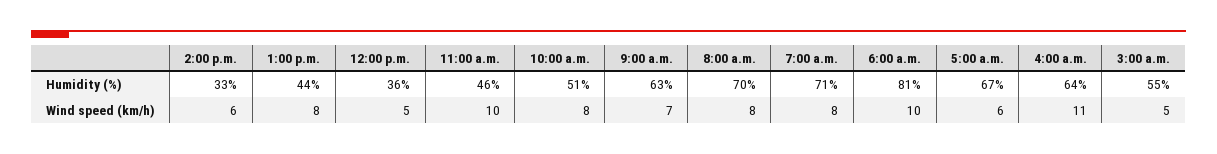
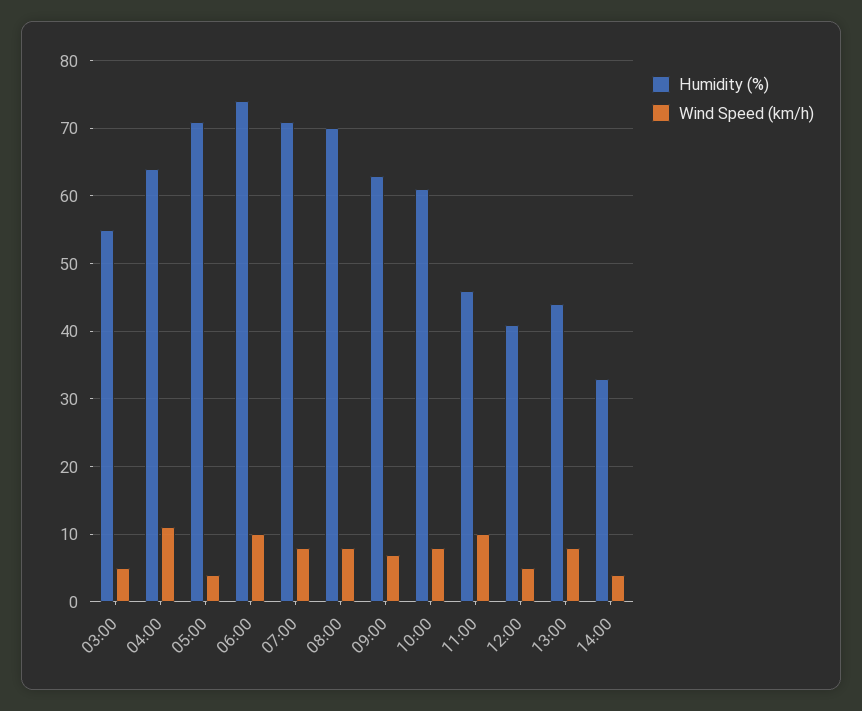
  {
    "Humidity (%)": {
      "2:00 p.m.": 33,
      "1:00 p.m.": 44,
-     "12:00 p.m.": 36,
+     "12:00 p.m.": 41,
      "11:00 a.m.": 46,
-     "10:00 a.m.": 51,
+     "10:00 a.m.": 61,
      "9:00 a.m.": 63,
      "8:00 a.m.": 70,
      "7:00 a.m.": 71,
-     "6:00 a.m.": 81,
+     "6:00 a.m.": 74,
-     "5:00 a.m.": 67,
+     "5:00 a.m.": 71,
      "4:00 a.m.": 64,
      "3:00 a.m.": 55
    },
    "Wind speed (km/h)": {
-     "2:00 p.m.": 6,
+     "2:00 p.m.": 4,
      "1:00 p.m.": 8,
      "12:00 p.m.": 5,
      "11:00 a.m.": 10,
      "10:00 a.m.": 8,
      "9:00 a.m.": 7,
      "8:00 a.m.": 8,
      "7:00 a.m.": 8,
      "6:00 a.m.": 10,
-     "5:00 a.m.": 6,
+     "5:00 a.m.": 4,
      "4:00 a.m.": 11,
      "3:00 a.m.": 5
    }
  }

